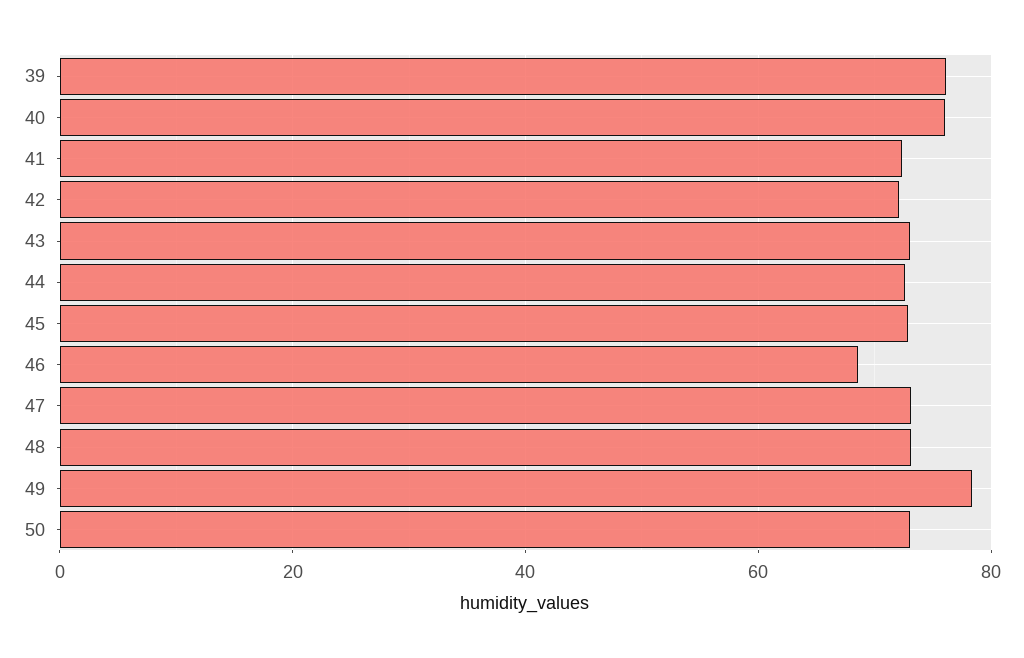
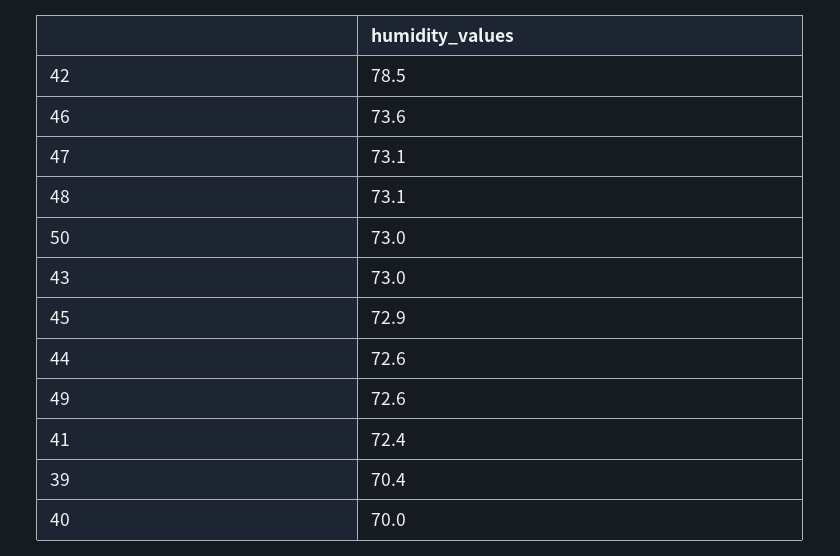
  {
-   "39": 76,
+   "39": 70.4,
-   "40": 76,
+   "40": 70,
    "41": 72.4,
-   "42": 72,
+   "42": 78.5,
    "43": 73,
    "44": 72.6,
    "45": 72.9,
-   "46": 68,
+   "46": 73.6,
    "47": 73.1,
    "48": 73.1,
-   "49": 78,
+   "49": 72.6,
    "50": 73
  }

